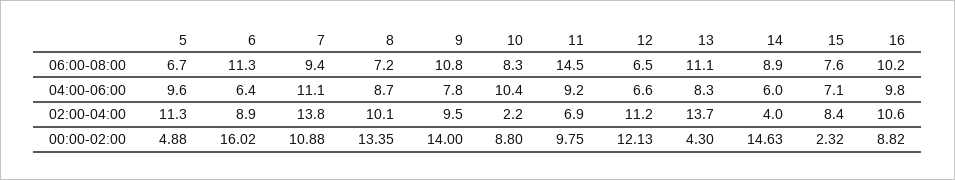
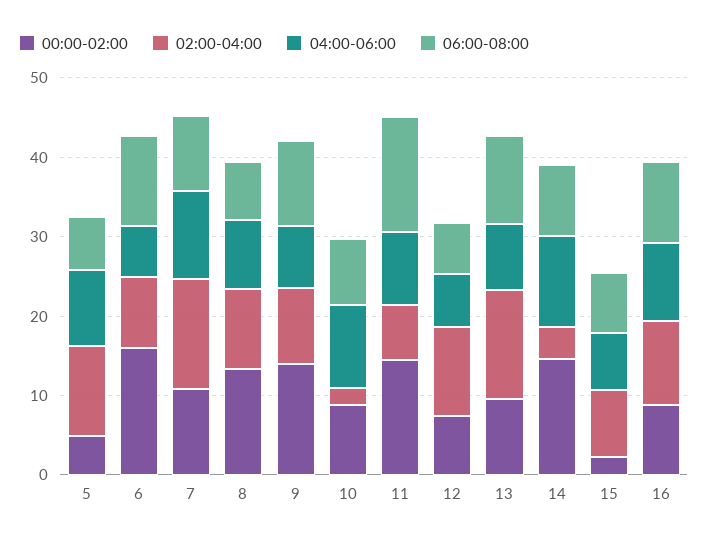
  {
    "06:00-08:00": {
      "5": 6.7,
      "6": 11.3,
      "7": 9.4,
      "8": 7.2,
      "9": 10.8,
      "10": 8.3,
      "11": 14.5,
      "12": 6.5,
      "13": 11.1,
      "14": 8.9,
      "15": 7.6,
      "16": 10.2
    },
    "04:00-06:00": {
      "5": 9.6,
      "6": 6.4,
      "7": 11.1,
      "8": 8.7,
      "9": 7.8,
      "10": 10.4,
      "11": 9.2,
      "12": 6.6,
      "13": 8.3,
-     "14": 6,
+     "14": 12,
      "15": 7.1,
      "16": 9.8
    },
    "02:00-04:00": {
      "5": 11.3,
      "6": 8.9,
      "7": 13.8,
      "8": 10.1,
      "9": 9.5,
      "10": 2.2,
      "11": 6.9,
      "12": 11.2,
      "13": 13.7,
      "14": 4,
      "15": 8.4,
      "16": 10.6
    },
    "00:00-02:00": {
      "5": 4.88,
      "6": 16.02,
      "7": 10.88,
      "8": 13.35,
      "9": 14,
      "10": 8.8,
-     "11": 9.75,
+     "11": 14,
-     "12": 12.13,
+     "12": 8,
-     "13": 4.3,
+     "13": 10,
      "14": 14.63,
      "15": 2.32,
      "16": 8.82
    }
  }

